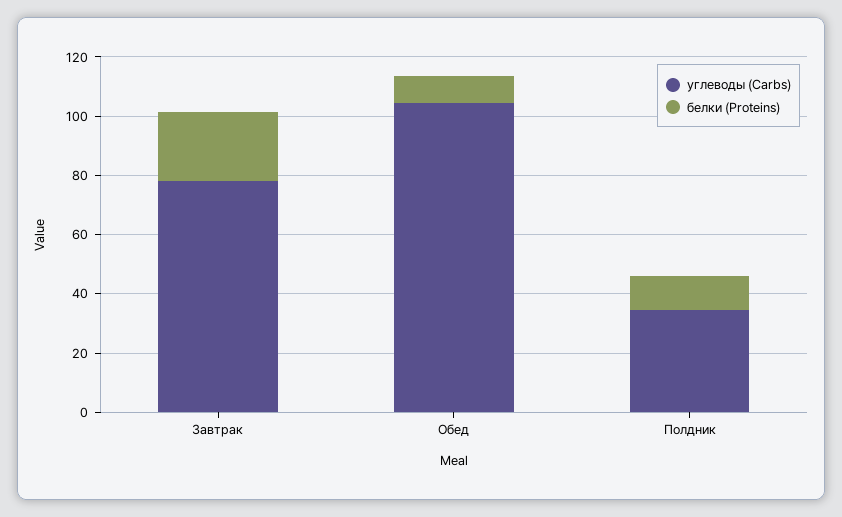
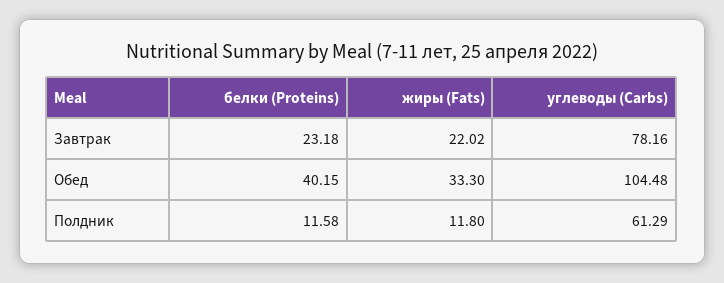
  {
    "углеводы (Carbs)": {
      "Завтрак": 78.16,
      "Обед": 104.48,
-     "Полдник": 35
+     "Полдник": 61.29
    },
    "белки (Proteins)": {
      "Завтрак": 23.18,
-     "Обед": 10,
+     "Обед": 40.15,
      "Полдник": 11.58
-   }
+   },
+   "жиры (Fats)": {
+     "Завтрак": 22.02,
+     "Обед": 33.3,
+     "Полдник": 11.8
+   }
  }

